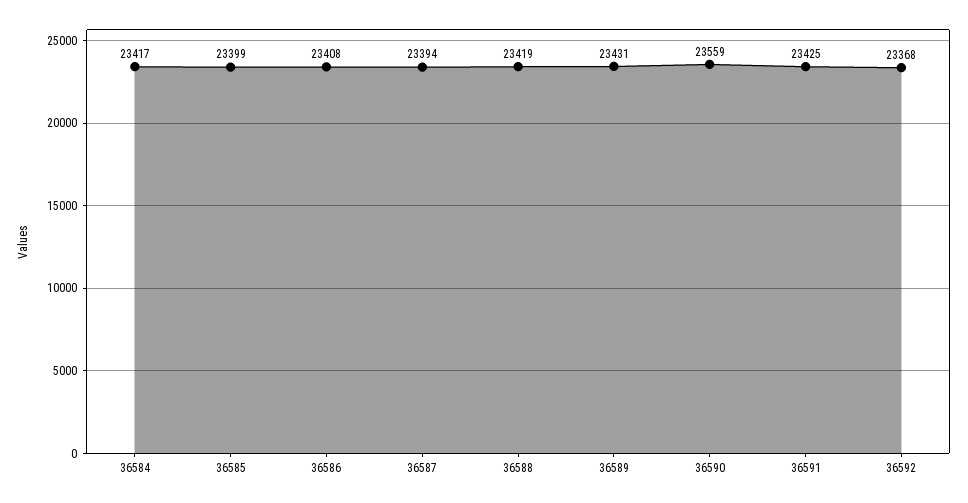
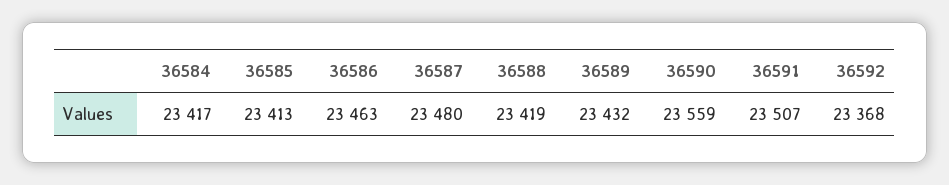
  {
    "36584": 23417,
-   "36585": 23399,
+   "36585": 23413,
-   "36586": 23408,
+   "36586": 23463,
-   "36587": 23394,
+   "36587": 23480,
    "36588": 23419,
-   "36589": 23431,
+   "36589": 23432,
    "36590": 23559,
-   "36591": 23425,
+   "36591": 23507,
    "36592": 23368
  }

